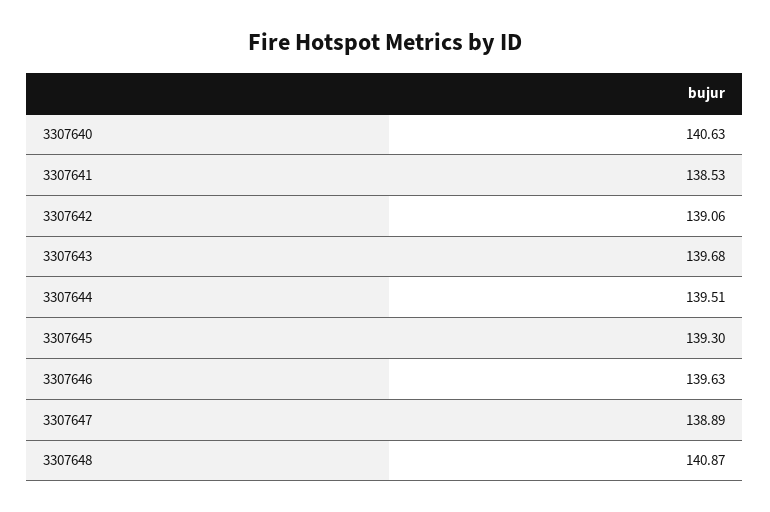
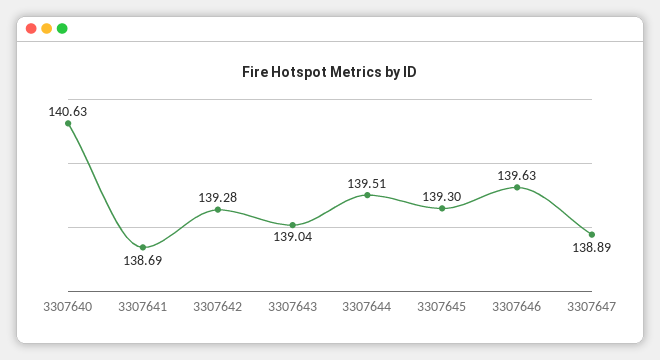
  {
    "3307640": 140.63,
-   "3307641": 138.53,
+   "3307641": 138.69,
-   "3307642": 139.06,
+   "3307642": 139.28,
-   "3307643": 139.68,
+   "3307643": 139.04,
    "3307644": 139.51,
    "3307645": 139.3,
    "3307646": 139.63,
-   "3307647": 138.89,
+   "3307647": 138.89
-   "3307648": 140.87
  }

